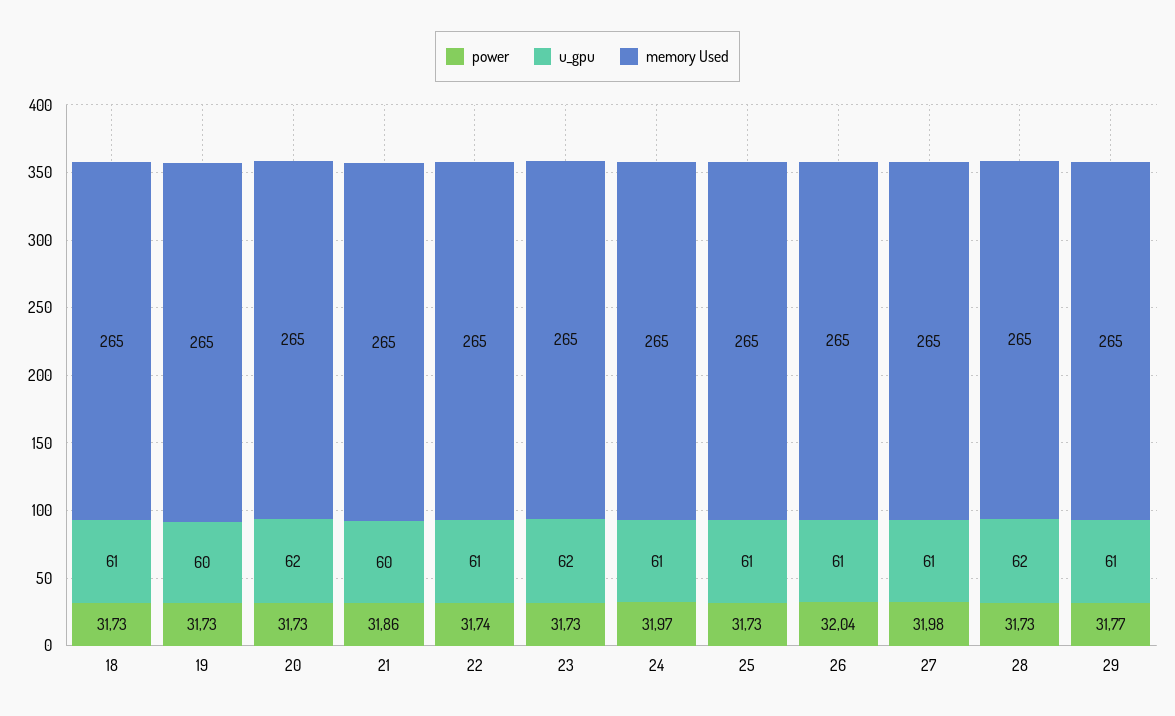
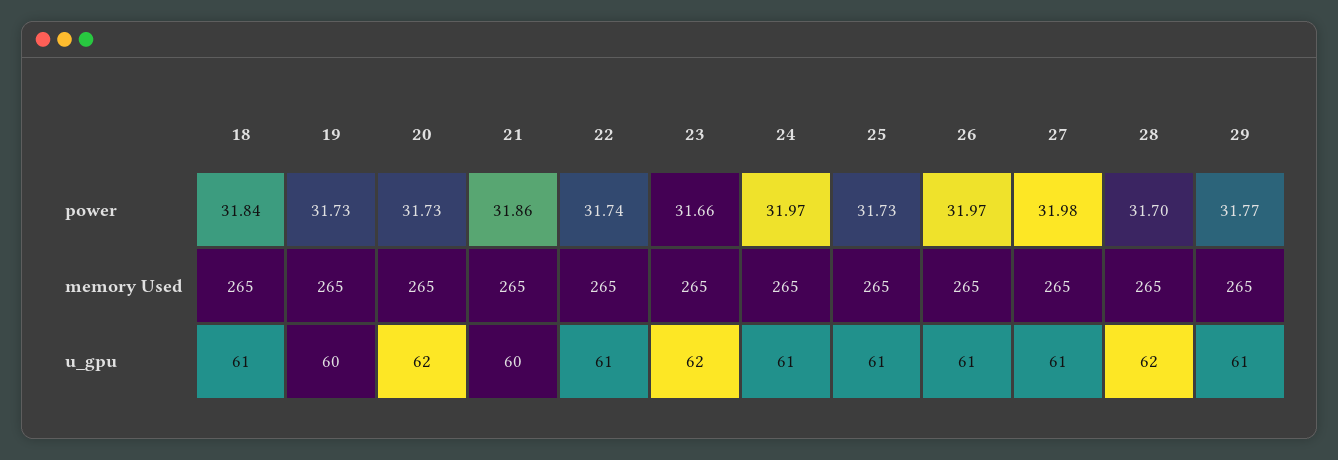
  {
    "power": {
-     "18": 31.73,
+     "18": 31.84,
      "19": 31.73,
      "20": 31.73,
      "21": 31.86,
      "22": 31.74,
-     "23": 31.73,
+     "23": 31.66,
      "24": 31.97,
      "25": 31.73,
-     "26": 32.04,
+     "26": 31.97,
      "27": 31.98,
-     "28": 31.73,
+     "28": 31.7,
      "29": 31.77
    },
    "u_gpu": {
      "18": 61,
      "19": 60,
      "20": 62,
      "21": 60,
      "22": 61,
      "23": 62,
      "24": 61,
      "25": 61,
      "26": 61,
      "27": 61,
      "28": 62,
      "29": 61
    },
    "memory Used": {
      "18": 265,
      "19": 265,
      "20": 265,
      "21": 265,
      "22": 265,
      "23": 265,
      "24": 265,
      "25": 265,
      "26": 265,
      "27": 265,
      "28": 265,
      "29": 265
    }
  }

